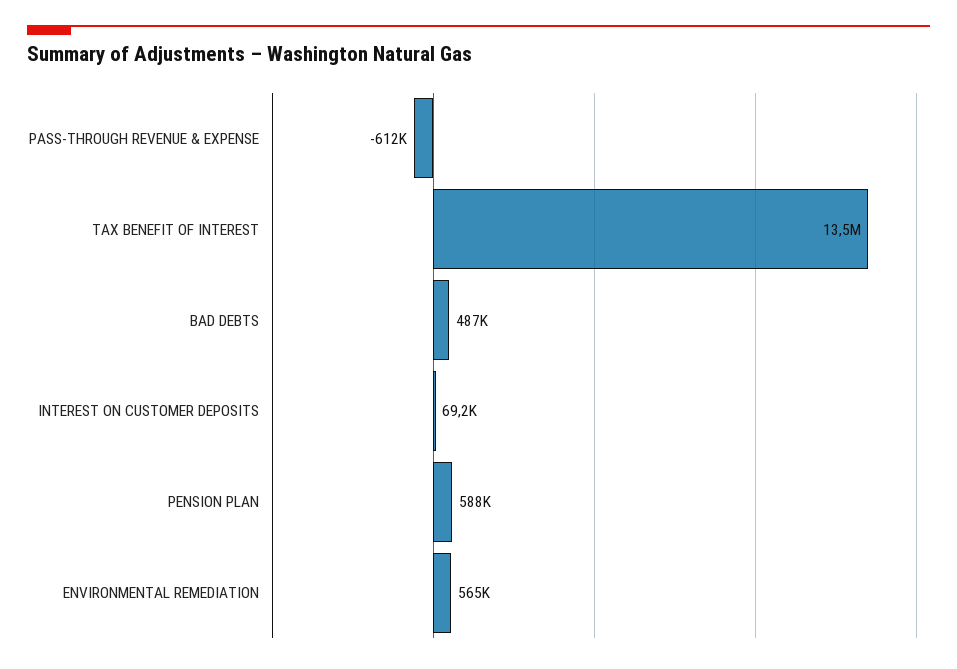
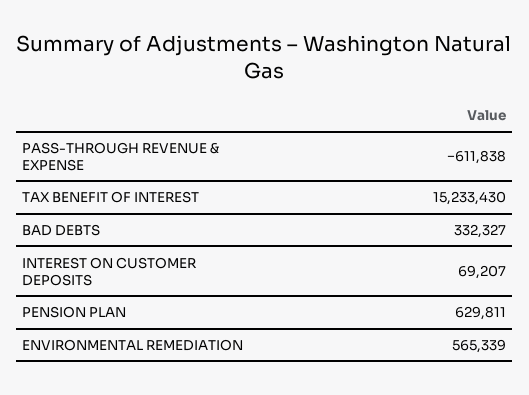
  {
    "PASS-THROUGH REVENUE & EXPENSE": -611838,
-   "TAX BENEFIT OF INTEREST": 13500000,
+   "TAX BENEFIT OF INTEREST": 15233430,
-   "BAD DEBTS": 487000,
+   "BAD DEBTS": 332327,
    "INTEREST ON CUSTOMER DEPOSITS": 69207,
-   "PENSION PLAN": 588000,
+   "PENSION PLAN": 629811,
    "ENVIRONMENTAL REMEDIATION": 565339
  }

